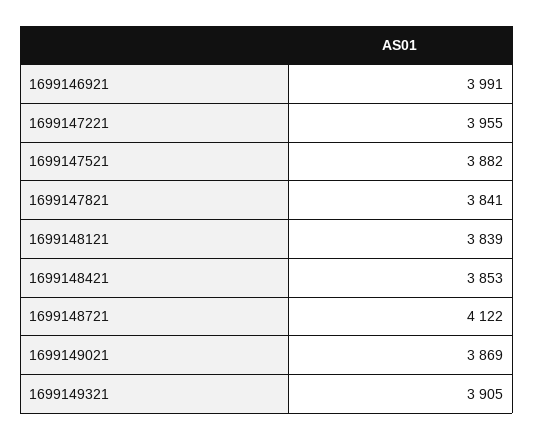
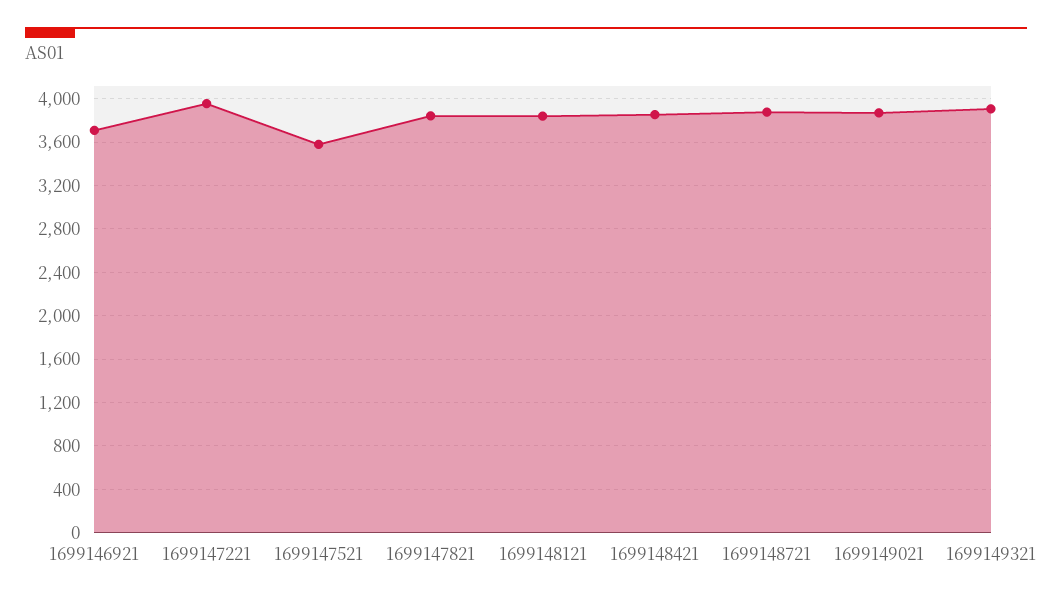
  {
-   "1699146921": 3991,
+   "1699146921": 3700,
    "1699147221": 3955,
-   "1699147521": 3882,
+   "1699147521": 3600,
    "1699147821": 3841,
    "1699148121": 3839,
    "1699148421": 3853,
-   "1699148721": 4122,
+   "1699148721": 3900,
    "1699149021": 3869,
    "1699149321": 3905
  }

